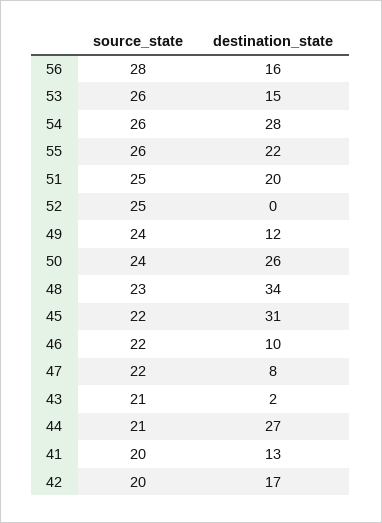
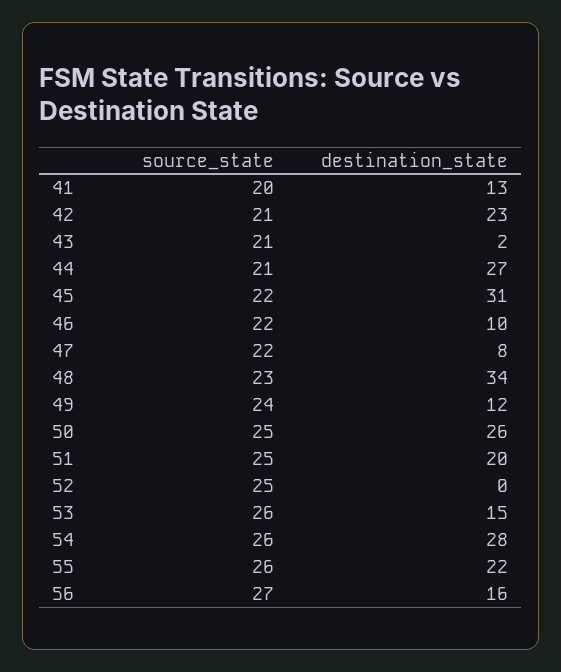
  {
    "source_state": {
-     "56": 28,
+     "56": 27,
      "53": 26,
      "54": 26,
      "55": 26,
      "51": 25,
      "52": 25,
      "49": 24,
-     "50": 24,
+     "50": 25,
      "48": 23,
      "45": 22,
      "46": 22,
      "47": 22,
      "43": 21,
      "44": 21,
      "41": 20,
-     "42": 20
+     "42": 21
    },
    "destination_state": {
      "56": 16,
      "53": 15,
      "54": 28,
      "55": 22,
      "51": 20,
      "52": 0,
      "49": 12,
      "50": 26,
      "48": 34,
      "45": 31,
      "46": 10,
      "47": 8,
      "43": 2,
      "44": 27,
      "41": 13,
-     "42": 17
+     "42": 23
    }
  }

